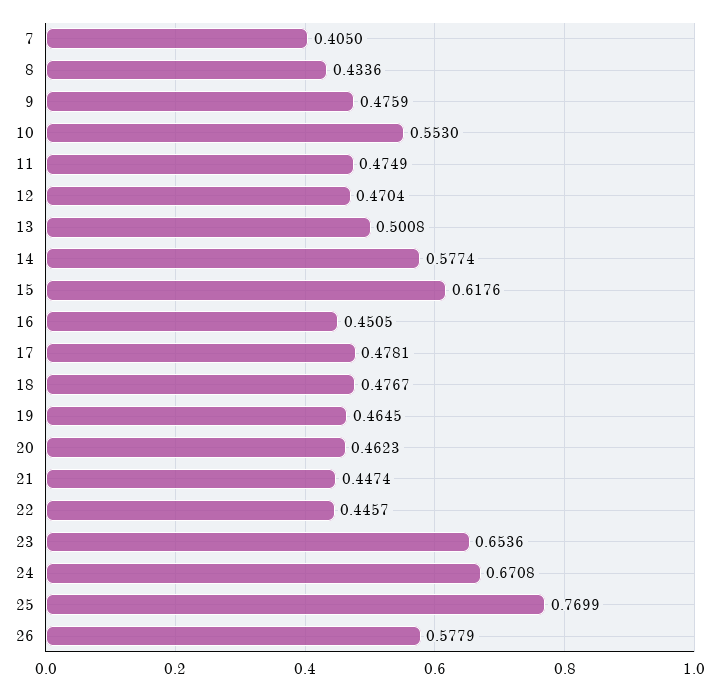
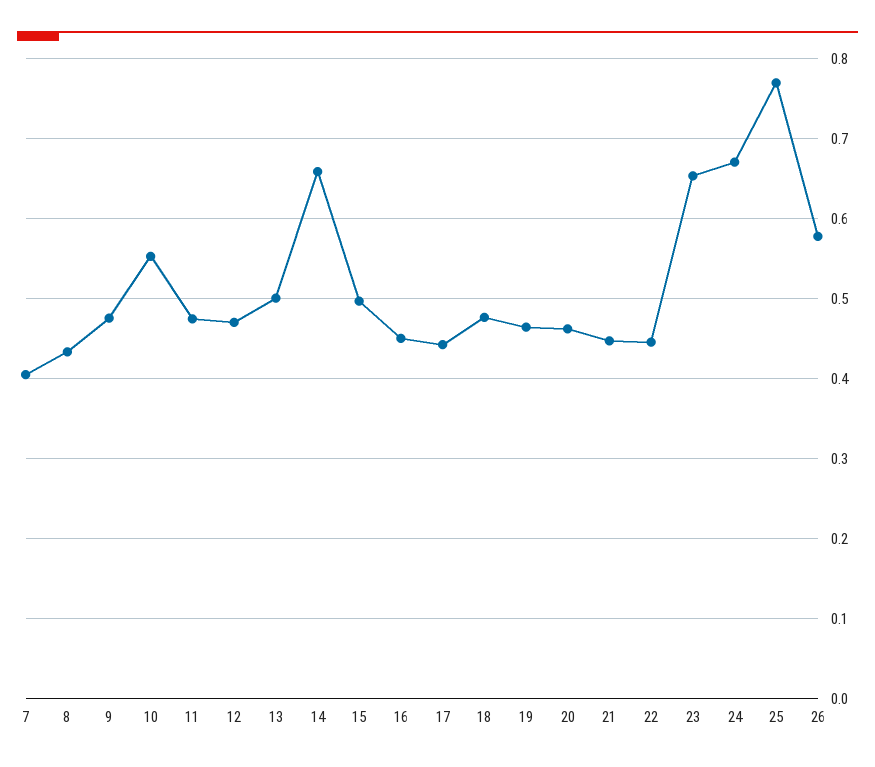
  {
    "7": 0.405,
    "8": 0.4336,
    "9": 0.4759,
    "10": 0.553,
    "11": 0.4749,
    "12": 0.4704,
    "13": 0.5008,
-   "14": 0.5774,
+   "14": 0.66,
-   "15": 0.6176,
+   "15": 0.5,
    "16": 0.4505,
-   "17": 0.4781,
+   "17": 0.44,
    "18": 0.4767,
    "19": 0.4645,
    "20": 0.4623,
    "21": 0.4474,
    "22": 0.4457,
    "23": 0.6536,
    "24": 0.6708,
    "25": 0.7699,
    "26": 0.5779
  }

